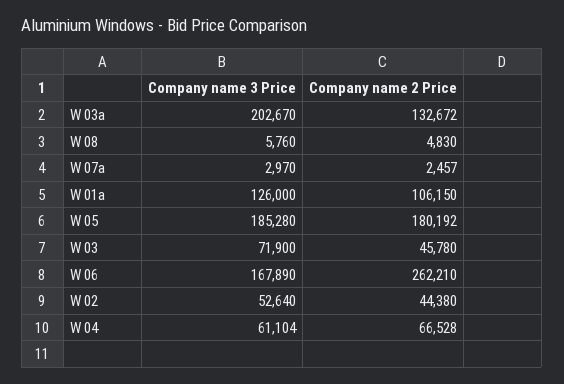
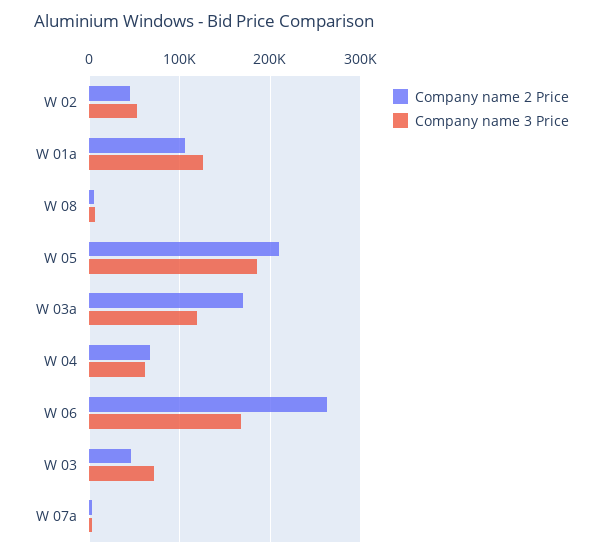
  {
    "Company name 3 Price": {
-     "W 03a": 202670,
+     "W 03a": 120000,
      "W 08": 5760,
      "W 07a": 2970,
      "W 01a": 126000,
      "W 05": 185280,
      "W 03": 71900,
      "W 06": 167890,
      "W 02": 52640,
      "W 04": 61104
    },
    "Company name 2 Price": {
-     "W 03a": 132672,
+     "W 03a": 170000,
      "W 08": 4830,
      "W 07a": 2457,
      "W 01a": 106150,
-     "W 05": 180192,
+     "W 05": 210000,
      "W 03": 45780,
      "W 06": 262210,
      "W 02": 44380,
      "W 04": 66528
    }
  }

